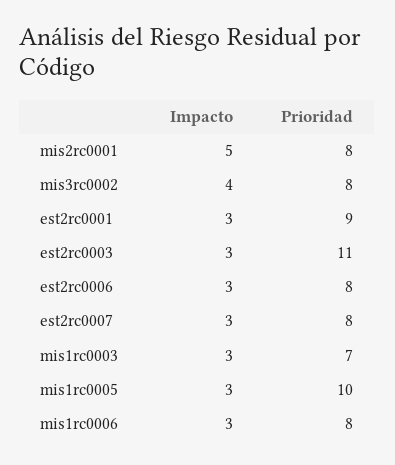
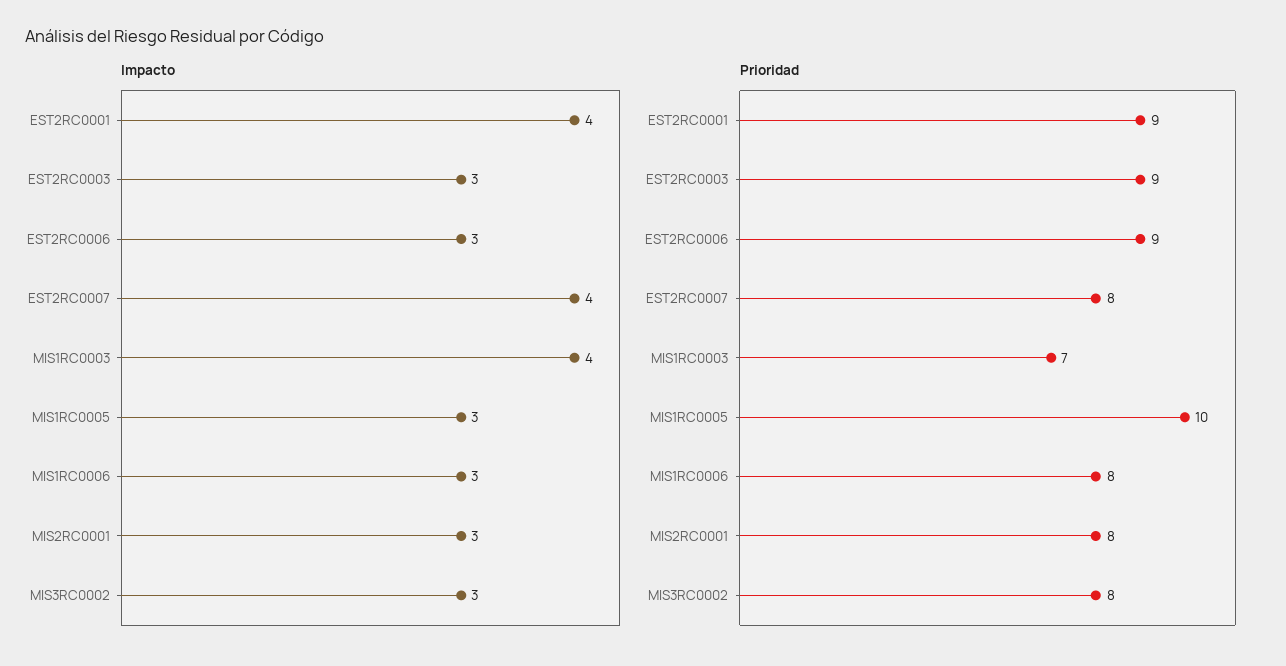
  {
    "Impacto": {
-     "mis2rc0001": 5,
+     "mis2rc0001": 3,
-     "mis3rc0002": 4,
+     "mis3rc0002": 3,
-     "est2rc0001": 3,
+     "est2rc0001": 4,
      "est2rc0003": 3,
      "est2rc0006": 3,
-     "est2rc0007": 3,
+     "est2rc0007": 4,
-     "mis1rc0003": 3,
+     "mis1rc0003": 4,
      "mis1rc0005": 3,
      "mis1rc0006": 3
    },
    "Prioridad": {
      "mis2rc0001": 8,
      "mis3rc0002": 8,
      "est2rc0001": 9,
-     "est2rc0003": 11,
+     "est2rc0003": 9,
-     "est2rc0006": 8,
+     "est2rc0006": 9,
      "est2rc0007": 8,
      "mis1rc0003": 7,
      "mis1rc0005": 10,
      "mis1rc0006": 8
    }
  }

